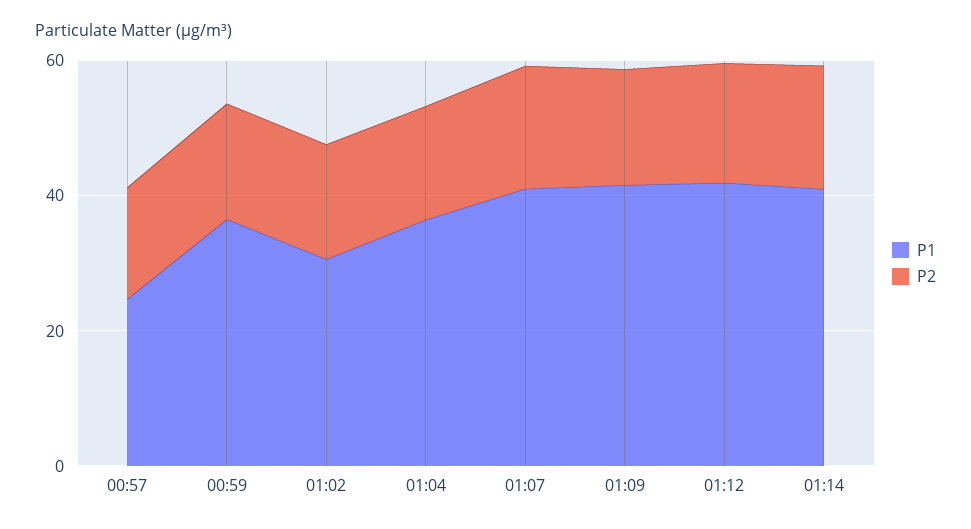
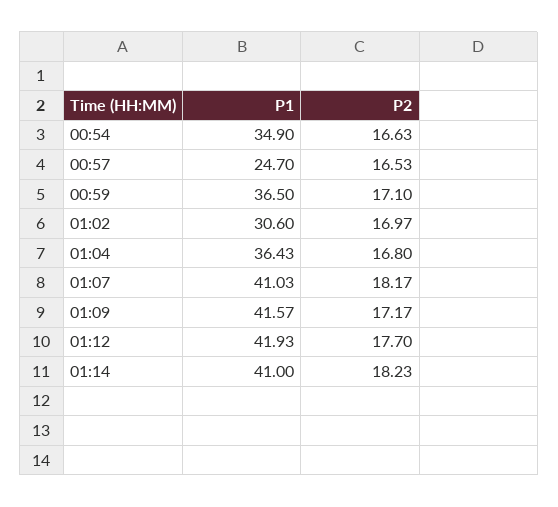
  {
    "P1": {
      "00:57": 24.7,
      "00:59": 36.5,
      "01:02": 30.6,
      "01:04": 36.43,
      "01:07": 41.03,
      "01:09": 41.57,
      "01:12": 41.93,
-     "01:14": 41
+     "01:14": 41,
+     "00:54": 34.9
    },
    "P2": {
      "00:57": 16.53,
      "00:59": 17.1,
      "01:02": 16.97,
      "01:04": 16.8,
      "01:07": 18.17,
      "01:09": 17.17,
      "01:12": 17.7,
-     "01:14": 18.23
+     "01:14": 18.23,
+     "00:54": 16.63
    }
  }

